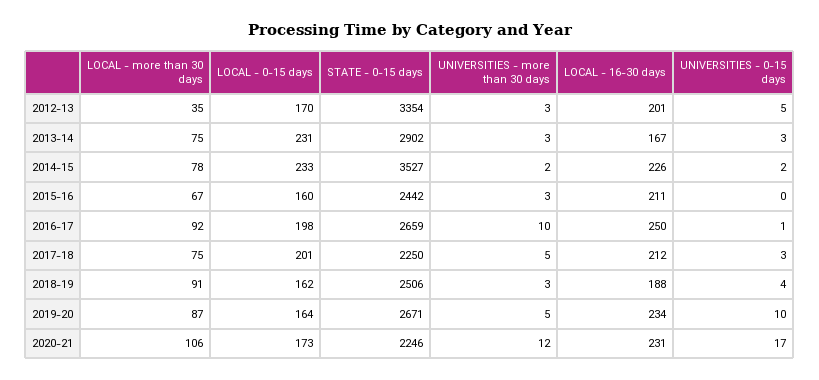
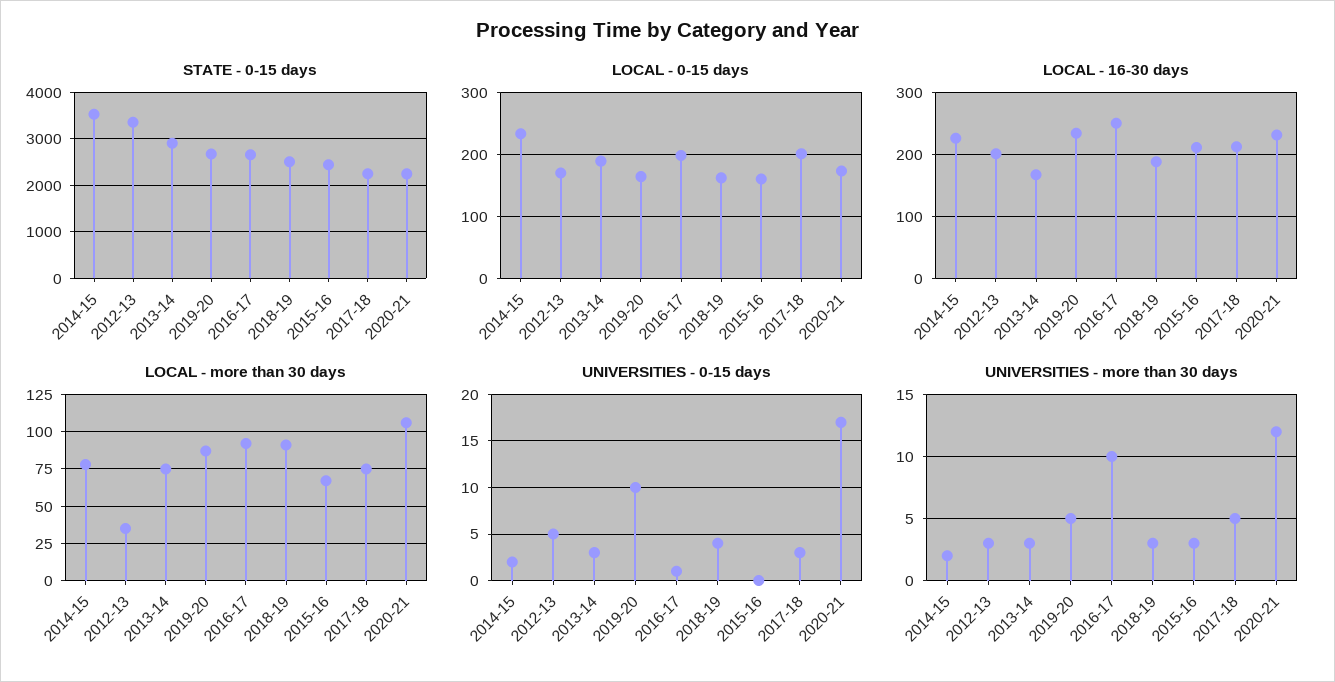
  {
    "LOCAL - more than 30 days": {
      "2012-13": 35,
      "2013-14": 75,
      "2014-15": 78,
      "2015-16": 67,
      "2016-17": 92,
      "2017-18": 75,
      "2018-19": 91,
      "2019-20": 87,
      "2020-21": 106
    },
    "LOCAL - 0-15 days": {
      "2012-13": 170,
-     "2013-14": 231,
+     "2013-14": 190,
      "2014-15": 233,
      "2015-16": 160,
      "2016-17": 198,
      "2017-18": 201,
      "2018-19": 162,
      "2019-20": 164,
      "2020-21": 173
    },
    "STATE - 0-15 days": {
      "2012-13": 3354,
      "2013-14": 2902,
      "2014-15": 3527,
      "2015-16": 2442,
      "2016-17": 2659,
      "2017-18": 2250,
      "2018-19": 2506,
      "2019-20": 2671,
      "2020-21": 2246
    },
    "UNIVERSITIES - more than 30 days": {
      "2012-13": 3,
      "2013-14": 3,
      "2014-15": 2,
      "2015-16": 3,
      "2016-17": 10,
      "2017-18": 5,
      "2018-19": 3,
      "2019-20": 5,
      "2020-21": 12
    },
    "LOCAL - 16-30 days": {
      "2012-13": 201,
      "2013-14": 167,
      "2014-15": 226,
      "2015-16": 211,
      "2016-17": 250,
      "2017-18": 212,
      "2018-19": 188,
      "2019-20": 234,
      "2020-21": 231
    },
    "UNIVERSITIES - 0-15 days": {
      "2012-13": 5,
      "2013-14": 3,
      "2014-15": 2,
      "2015-16": 0,
      "2016-17": 1,
      "2017-18": 3,
      "2018-19": 4,
      "2019-20": 10,
      "2020-21": 17
    }
  }

